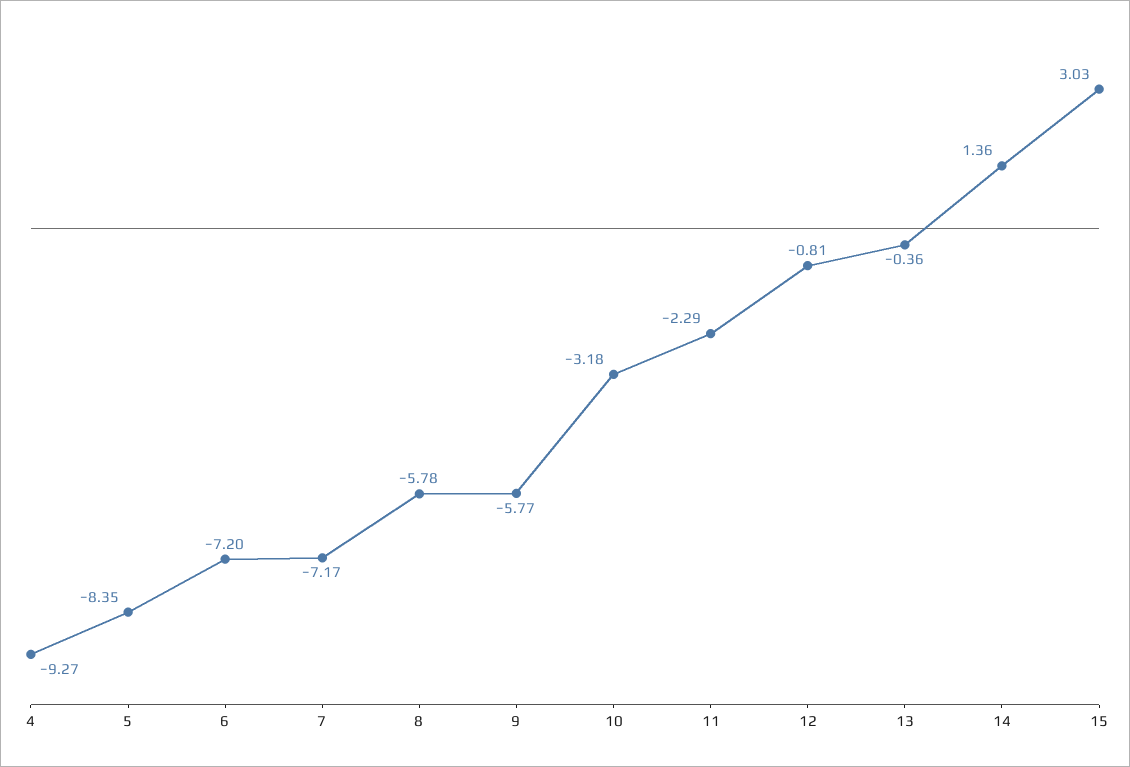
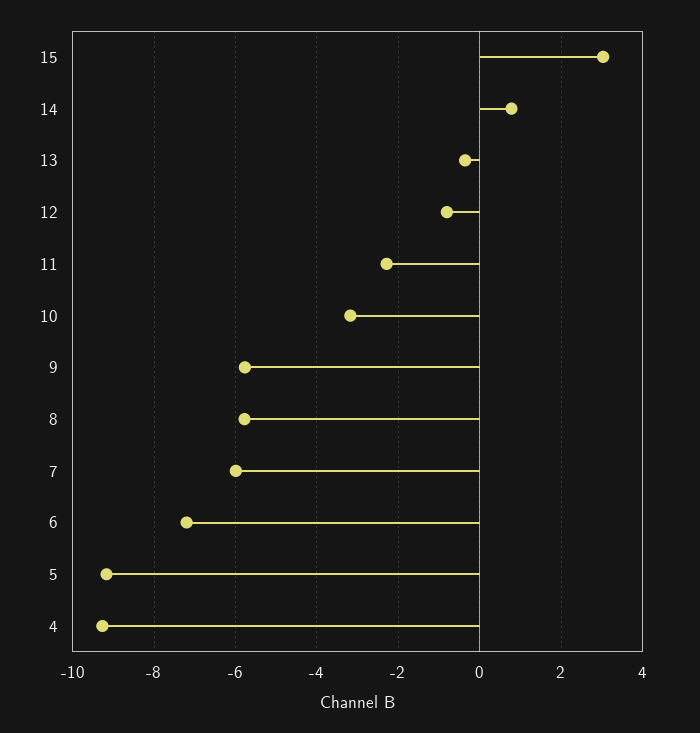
  {
    "4": -9.27,
-   "5": -8.35,
+   "5": -9.2,
    "6": -7.2,
-   "7": -7.17,
+   "7": -6,
    "8": -5.78,
    "9": -5.77,
    "10": -3.18,
    "11": -2.29,
    "12": -0.81,
    "13": -0.36,
-   "14": 1.36,
+   "14": 0.8,
    "15": 3.03
  }

